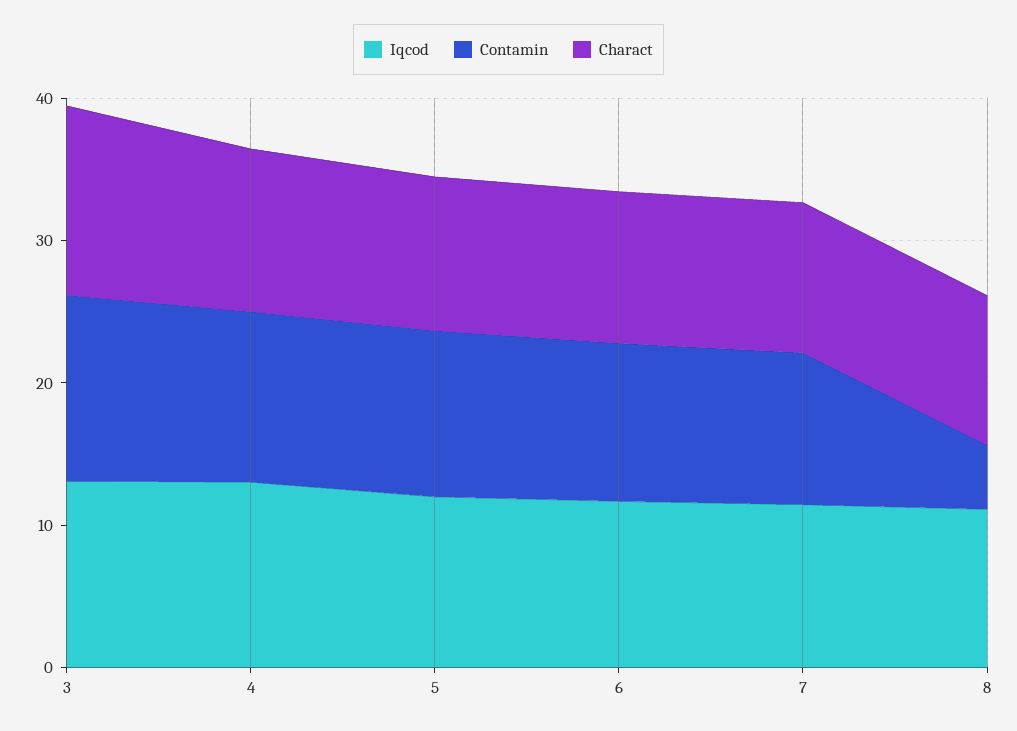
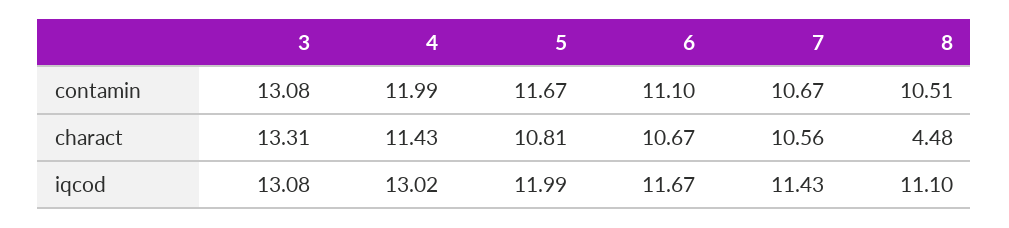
  {
    "Iqcod": {
      "3": 13.08,
      "4": 13.02,
      "5": 11.99,
      "6": 11.67,
      "7": 11.43,
      "8": 11.1
    },
    "Contamin": {
      "3": 13.08,
      "4": 11.99,
      "5": 11.67,
      "6": 11.1,
      "7": 10.67,
-     "8": 4
+     "8": 10.51
    },
    "Charact": {
      "3": 13.31,
      "4": 11.43,
      "5": 10.81,
      "6": 10.67,
      "7": 10.56,
-     "8": 10
+     "8": 4.48
    }
  }

